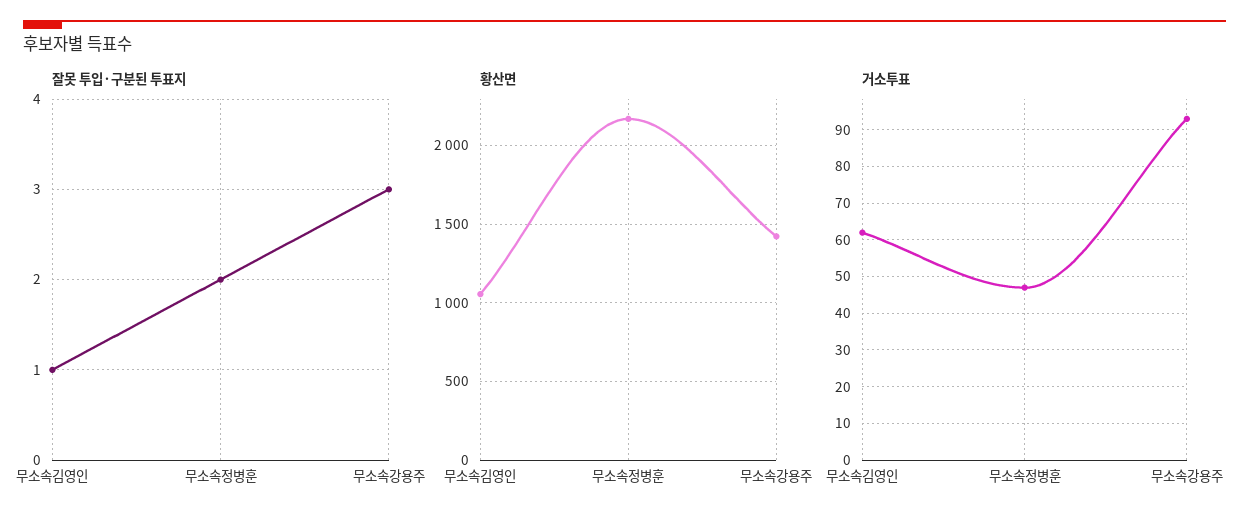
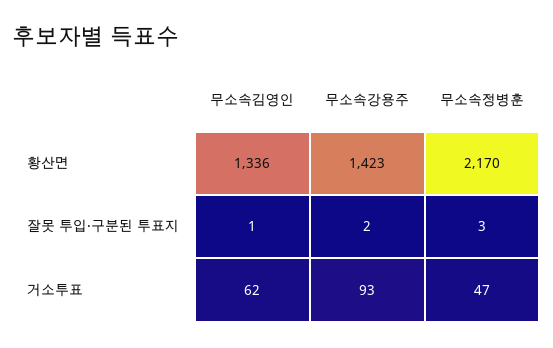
  {
    "잘못 투입·구분된 투표지": {
      "무소속김영인": 1,
-     "무소속정병훈": 2,
+     "무소속정병훈": 3,
-     "무소속강용주": 3
+     "무소속강용주": 2
    },
    "황산면": {
-     "무소속김영인": 1050,
+     "무소속김영인": 1336,
      "무소속정병훈": 2170,
      "무소속강용주": 1423
    },
    "거소투표": {
      "무소속김영인": 62,
      "무소속정병훈": 47,
      "무소속강용주": 93
    }
  }

